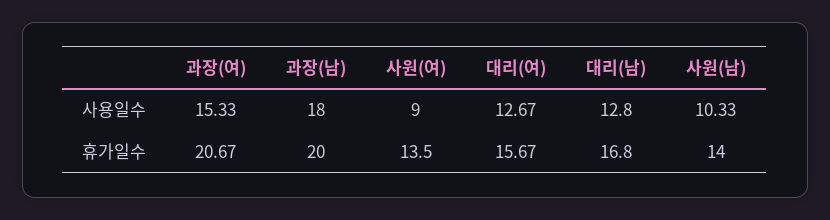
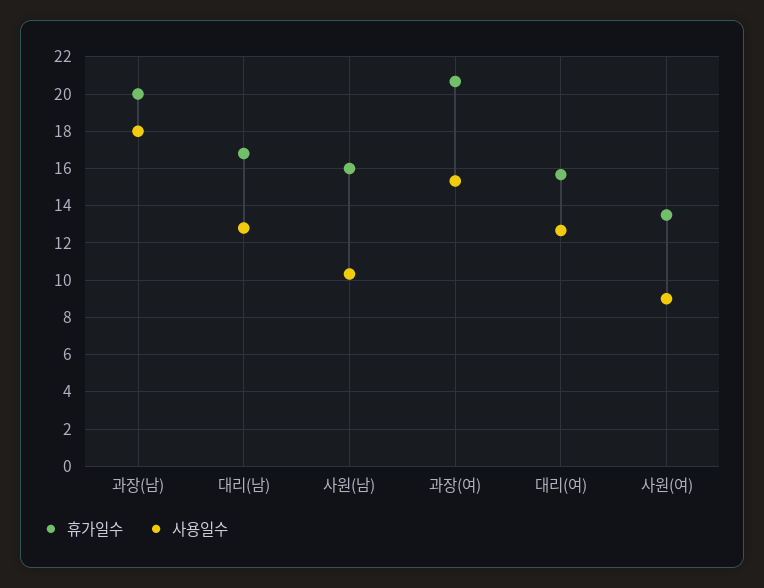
  {
    "사용일수": {
      "과장(여)": 15.33,
      "과장(남)": 18,
      "사원(여)": 9,
      "대리(여)": 12.67,
      "대리(남)": 12.8,
      "사원(남)": 10.33
    },
    "휴가일수": {
      "과장(여)": 20.67,
      "과장(남)": 20,
      "사원(여)": 13.5,
      "대리(여)": 15.67,
      "대리(남)": 16.8,
-     "사원(남)": 14
+     "사원(남)": 16
    }
  }

